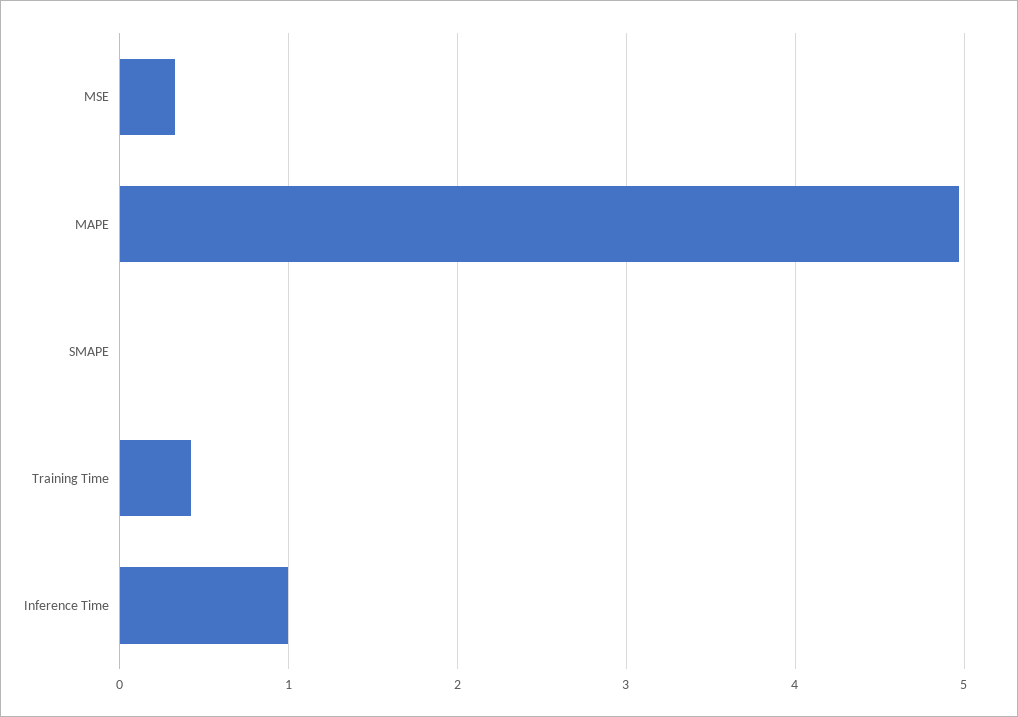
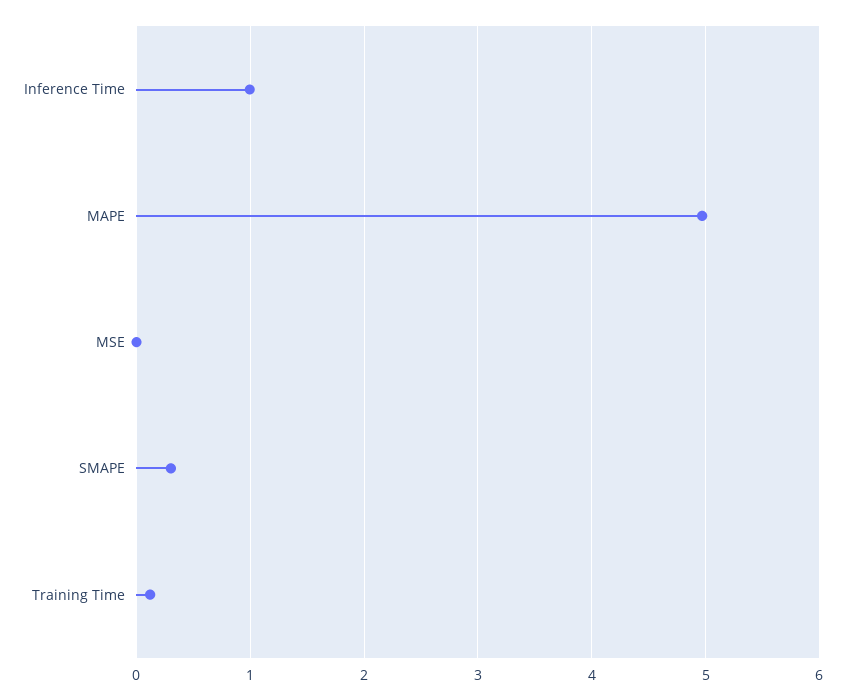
  {
-   "MSE": 0.3,
+   "MSE": 0,
    "MAPE": 5,
-   "SMAPE": 0,
+   "SMAPE": 0.3,
-   "Training Time": 0.4,
+   "Training Time": 0.1,
    "Inference Time": 1
  }

